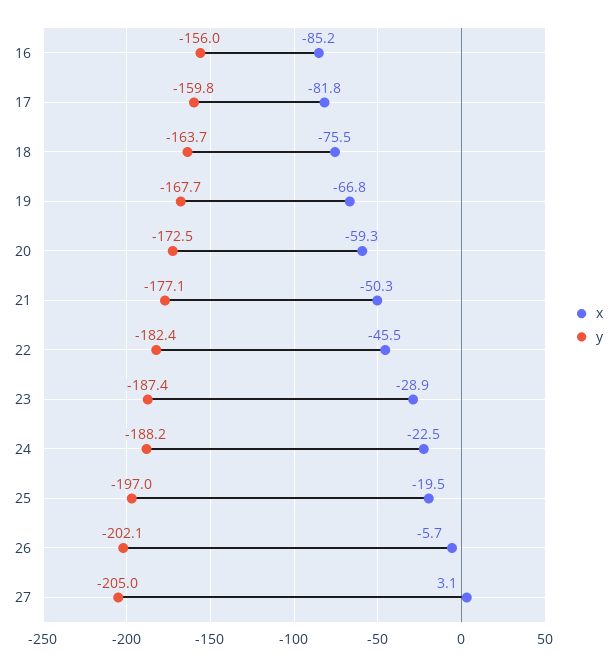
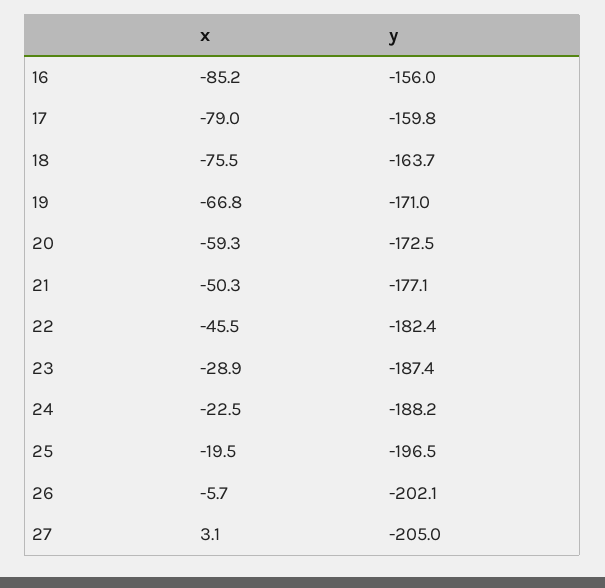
  {
    "x": {
      "16": -85.2,
-     "17": -81.8,
+     "17": -79,
      "18": -75.5,
      "19": -66.8,
      "20": -59.3,
      "21": -50.3,
      "22": -45.5,
      "23": -28.9,
      "24": -22.5,
      "25": -19.5,
      "26": -5.7,
      "27": 3.1
    },
    "y": {
      "16": -156,
      "17": -159.8,
      "18": -163.7,
-     "19": -167.7,
+     "19": -171,
      "20": -172.5,
      "21": -177.1,
      "22": -182.4,
      "23": -187.4,
      "24": -188.2,
-     "25": -197,
+     "25": -196.5,
      "26": -202.1,
      "27": -205
    }
  }

